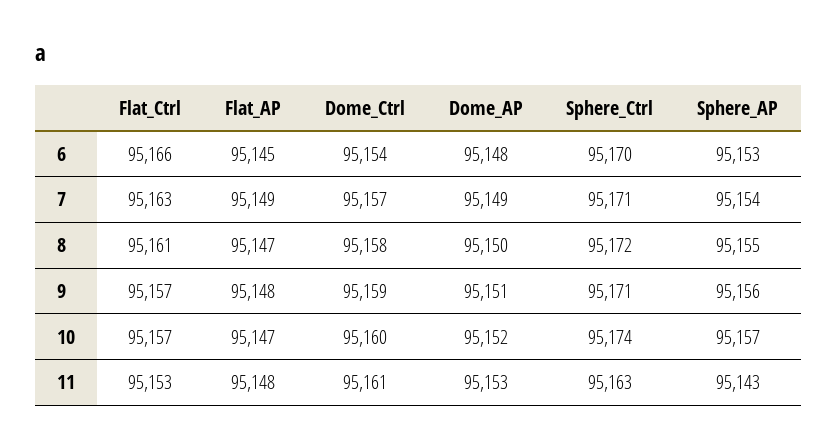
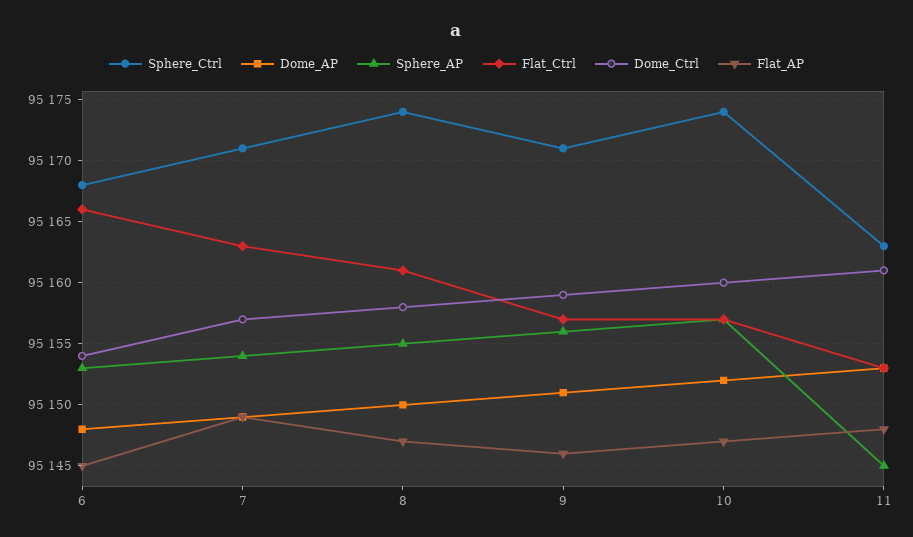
  {
    "Flat_Ctrl": {
      "6": 95166,
      "7": 95163,
      "8": 95161,
      "9": 95157,
      "10": 95157,
      "11": 95153
    },
    "Flat_AP": {
      "6": 95145,
      "7": 95149,
      "8": 95147,
-     "9": 95148,
+     "9": 95146,
      "10": 95147,
      "11": 95148
    },
    "Dome_Ctrl": {
      "6": 95154,
      "7": 95157,
      "8": 95158,
      "9": 95159,
      "10": 95160,
      "11": 95161
    },
    "Dome_AP": {
      "6": 95148,
      "7": 95149,
      "8": 95150,
      "9": 95151,
      "10": 95152,
      "11": 95153
    },
    "Sphere_Ctrl": {
-     "6": 95170,
+     "6": 95168,
      "7": 95171,
-     "8": 95172,
+     "8": 95174,
      "9": 95171,
      "10": 95174,
      "11": 95163
    },
    "Sphere_AP": {
      "6": 95153,
      "7": 95154,
      "8": 95155,
      "9": 95156,
      "10": 95157,
-     "11": 95143
+     "11": 95145
    }
  }

